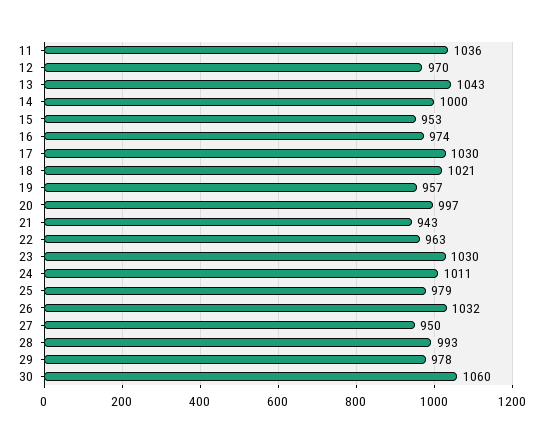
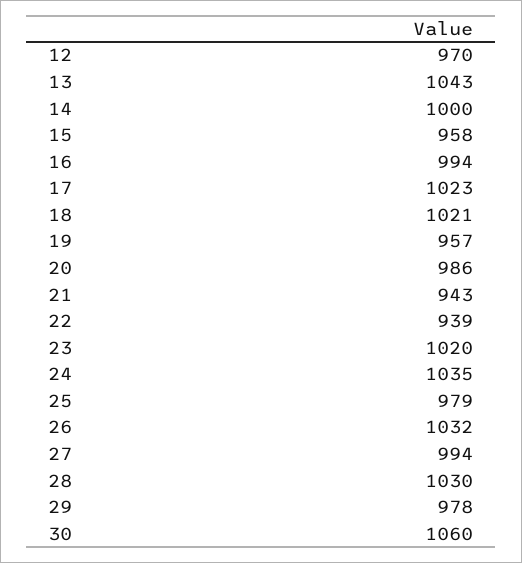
  {
-   "11": 1036,
    "12": 970,
    "13": 1043,
    "14": 1000,
-   "15": 953,
+   "15": 958,
-   "16": 974,
+   "16": 994,
-   "17": 1030,
+   "17": 1023,
    "18": 1021,
    "19": 957,
-   "20": 997,
+   "20": 986,
    "21": 943,
-   "22": 963,
+   "22": 939,
-   "23": 1030,
+   "23": 1020,
-   "24": 1011,
+   "24": 1035,
    "25": 979,
    "26": 1032,
-   "27": 950,
+   "27": 994,
-   "28": 993,
+   "28": 1030,
    "29": 978,
    "30": 1060
  }

